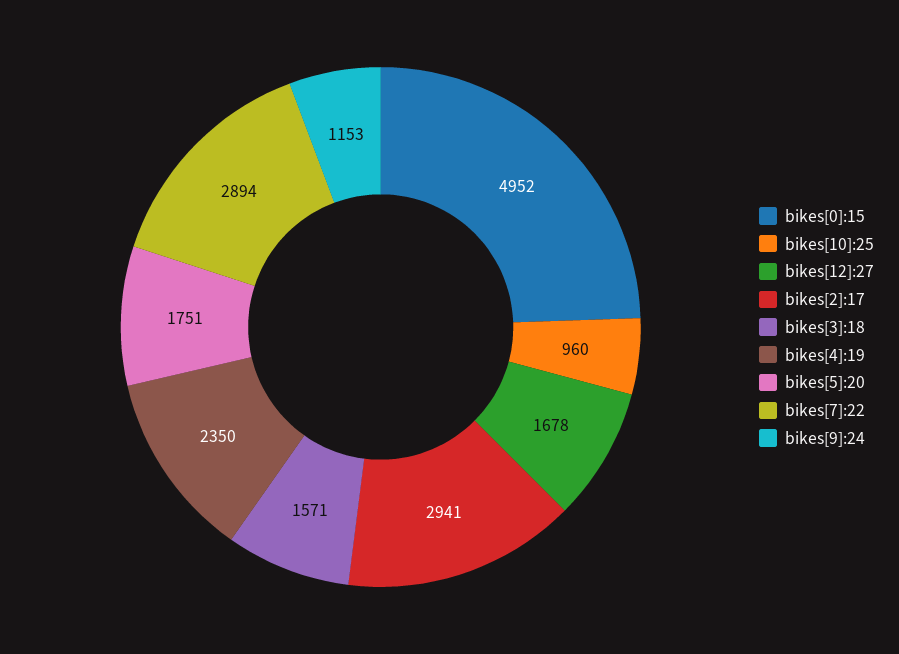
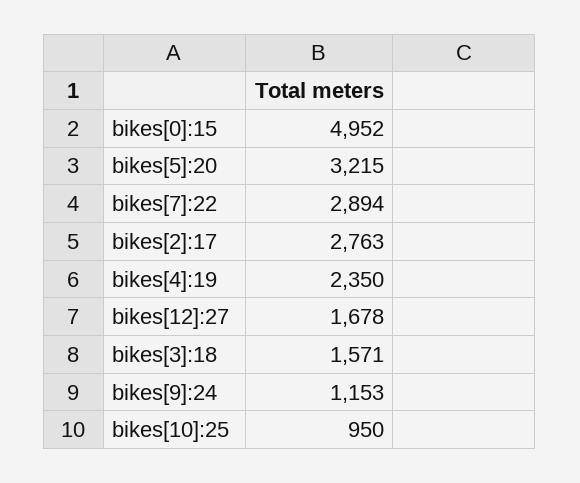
  {
    "bikes[0]:15": 4952,
-   "bikes[10]:25": 960,
+   "bikes[10]:25": 950,
    "bikes[12]:27": 1678,
-   "bikes[2]:17": 2941,
+   "bikes[2]:17": 2763,
    "bikes[3]:18": 1571,
    "bikes[4]:19": 2350,
-   "bikes[5]:20": 1751,
+   "bikes[5]:20": 3215,
    "bikes[7]:22": 2894,
    "bikes[9]:24": 1153
  }

